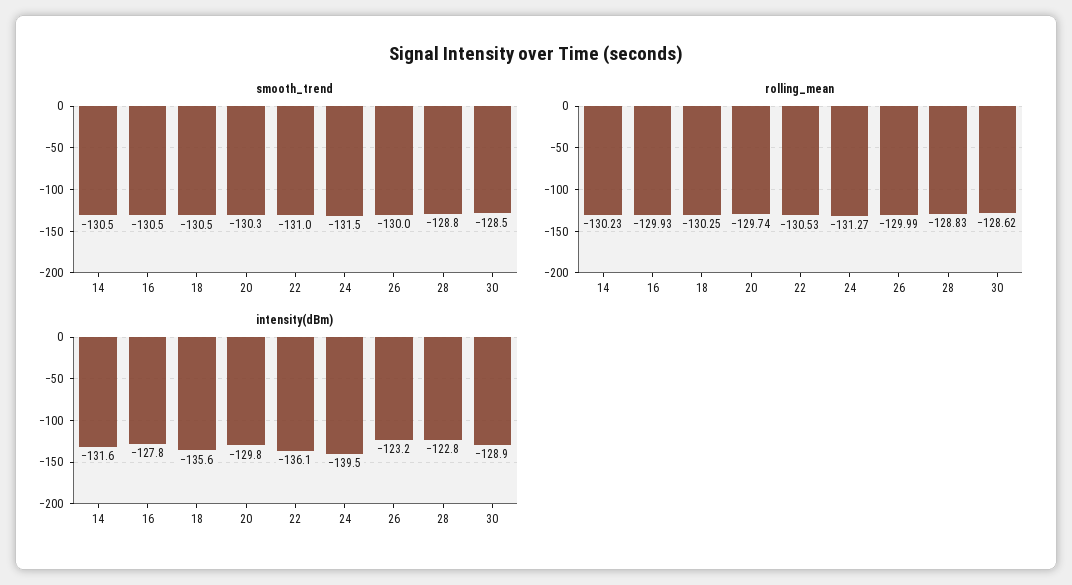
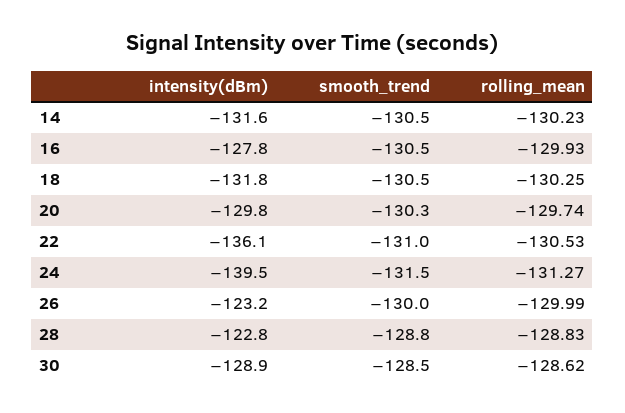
  {
    "smooth_trend": {
      "14": -130.5,
      "16": -130.5,
      "18": -130.5,
      "20": -130.3,
      "22": -131,
      "24": -131.5,
      "26": -130,
      "28": -128.8,
      "30": -128.5
    },
    "rolling_mean": {
      "14": -130.23,
      "16": -129.93,
      "18": -130.25,
      "20": -129.74,
      "22": -130.53,
      "24": -131.27,
      "26": -129.99,
      "28": -128.83,
      "30": -128.62
    },
    "intensity(dBm)": {
      "14": -131.6,
      "16": -127.8,
-     "18": -135.6,
+     "18": -131.8,
      "20": -129.8,
      "22": -136.1,
      "24": -139.5,
      "26": -123.2,
      "28": -122.8,
      "30": -128.9
    }
  }

